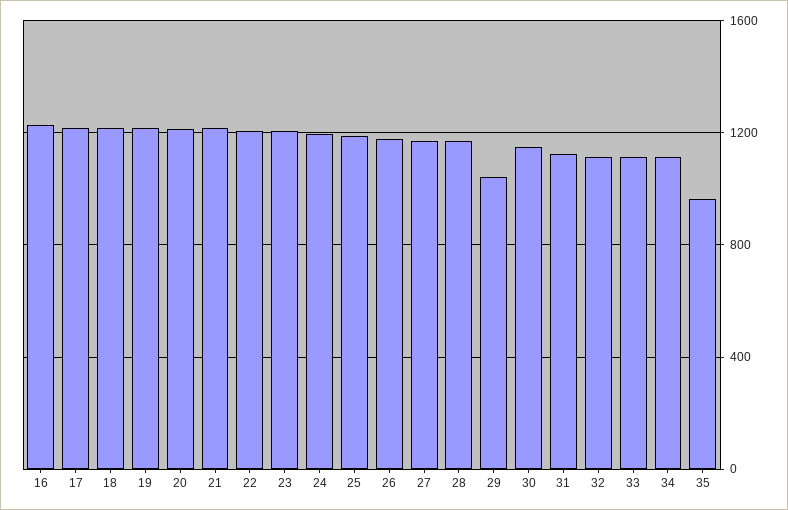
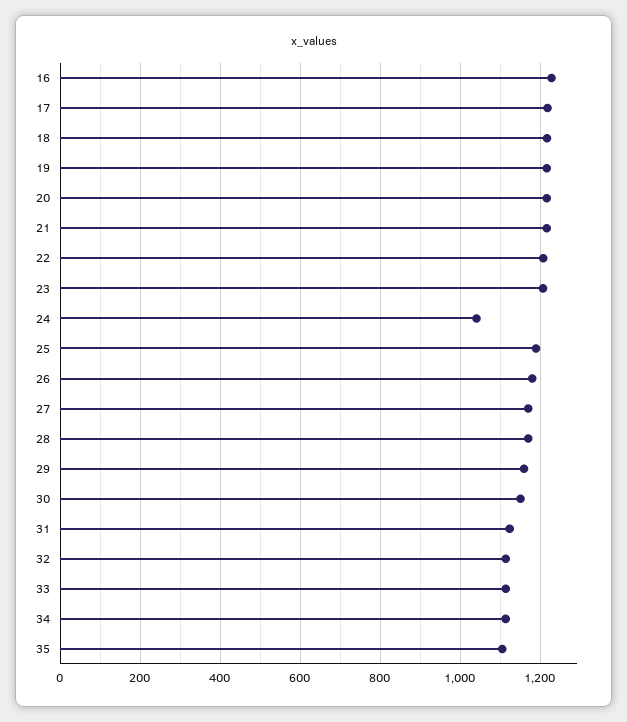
  {
    "16": 1220,
    "17": 1220,
    "18": 1220,
    "19": 1220,
    "20": 1220,
    "21": 1220,
    "22": 1200,
    "23": 1200,
-   "24": 1200,
+   "24": 1040,
    "25": 1180,
    "26": 1180,
    "27": 1160,
    "28": 1160,
-   "29": 1050,
+   "29": 1160,
    "30": 1160,
    "31": 1120,
    "32": 1120,
    "33": 1120,
    "34": 1120,
-   "35": 950
+   "35": 1100
  }

